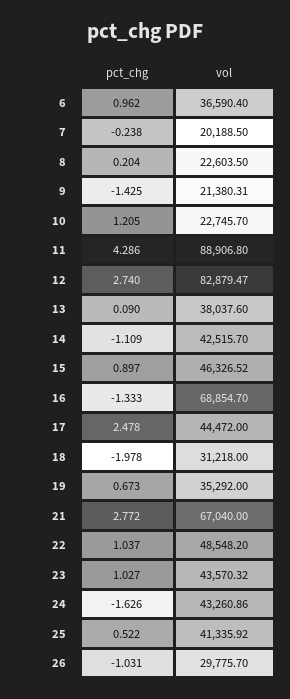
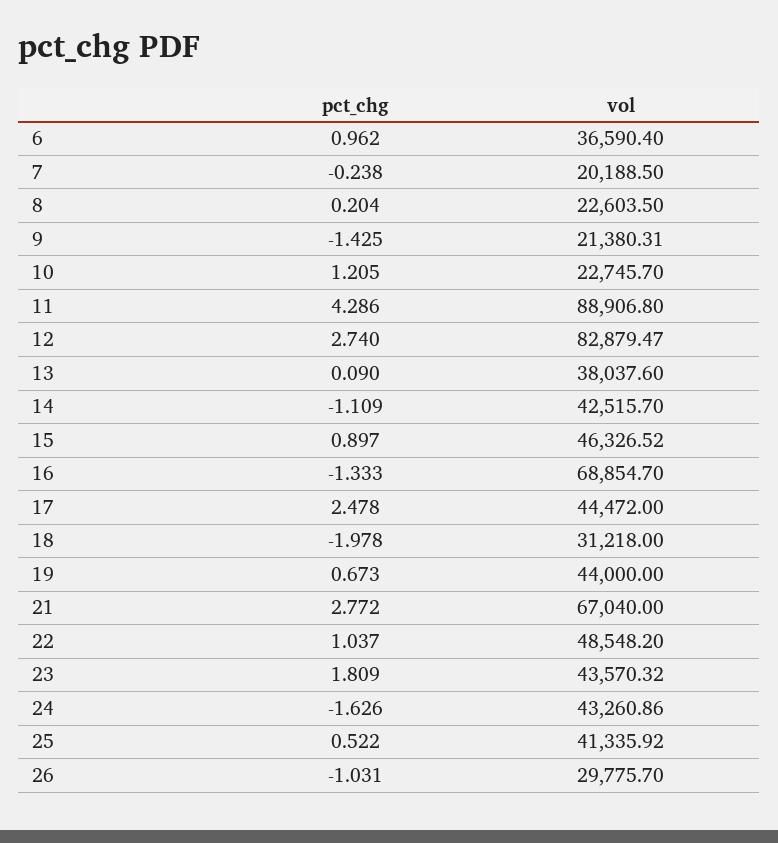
  {
    "pct_chg": {
      "6": 0.962,
      "7": -0.238,
      "8": 0.204,
      "9": -1.425,
      "10": 1.205,
      "11": 4.286,
      "12": 2.74,
      "13": 0.09,
      "14": -1.109,
      "15": 0.897,
      "16": -1.333,
      "17": 2.478,
      "18": -1.978,
      "19": 0.673,
      "21": 2.772,
      "22": 1.037,
-     "23": 1.027,
+     "23": 1.809,
      "24": -1.626,
      "25": 0.522,
      "26": -1.031
    },
    "vol": {
      "6": 36590.4,
      "7": 20188.5,
      "8": 22603.5,
      "9": 21380.31,
      "10": 22745.7,
      "11": 88906.8,
      "12": 82879.47,
      "13": 38037.6,
      "14": 42515.7,
      "15": 46326.52,
      "16": 68854.7,
      "17": 44472,
      "18": 31218,
-     "19": 35292,
+     "19": 44000,
      "21": 67040,
      "22": 48548.2,
      "23": 43570.32,
      "24": 43260.86,
      "25": 41335.92,
      "26": 29775.7
    }
  }

